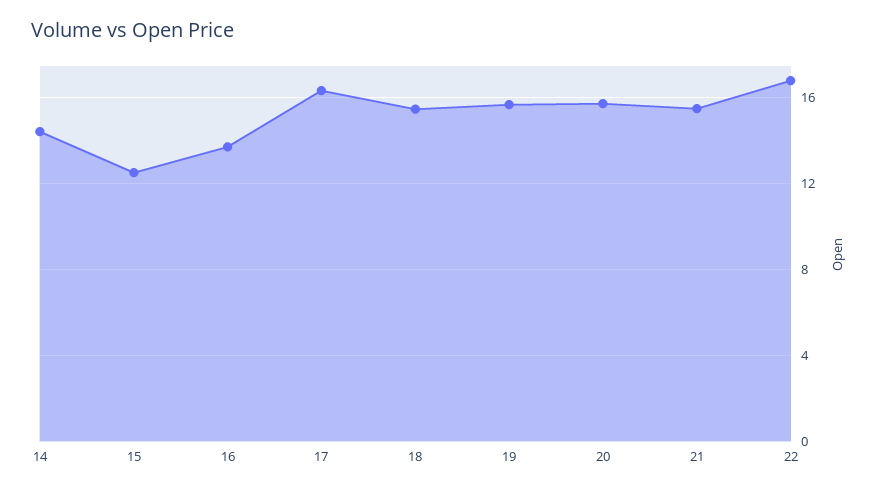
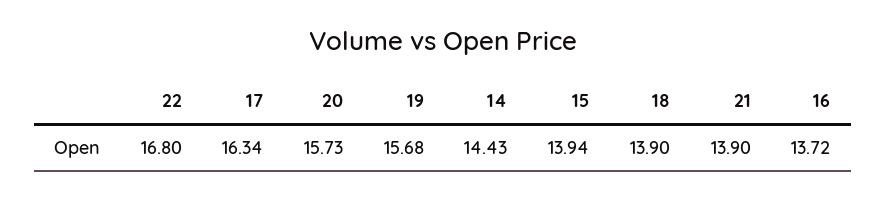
  {
    "14": 14.43,
-   "15": 12.5,
+   "15": 13.94,
    "16": 13.72,
    "17": 16.34,
-   "18": 15.5,
+   "18": 13.9,
    "19": 15.68,
    "20": 15.73,
-   "21": 15.5,
+   "21": 13.9,
    "22": 16.8
  }

